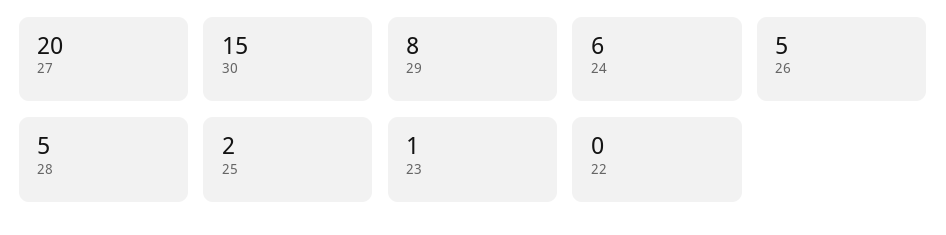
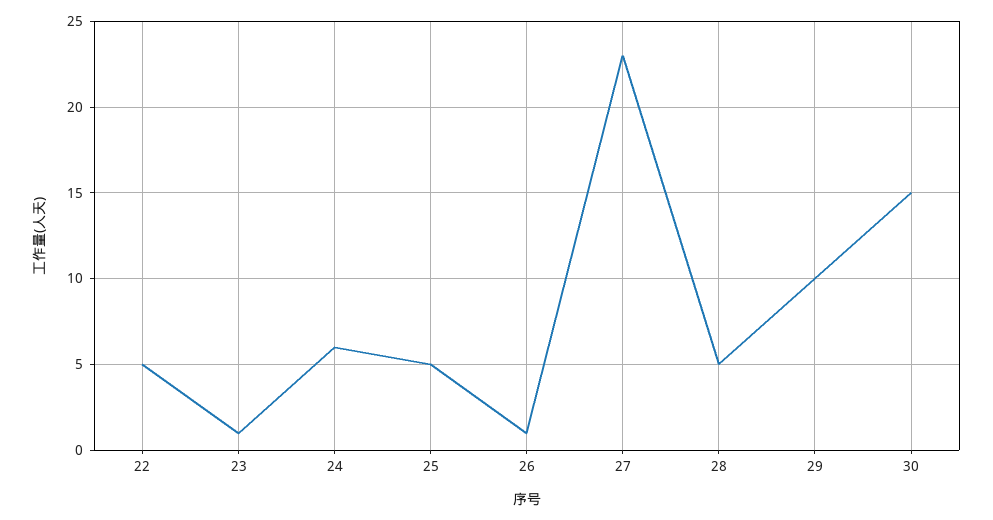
  {
-   "27": 20,
+   "27": 23,
    "30": 15,
-   "29": 8,
+   "29": 10,
    "24": 6,
-   "26": 5,
+   "26": 1,
    "28": 5,
-   "25": 2,
+   "25": 5,
    "23": 1,
-   "22": 0
+   "22": 5
  }

